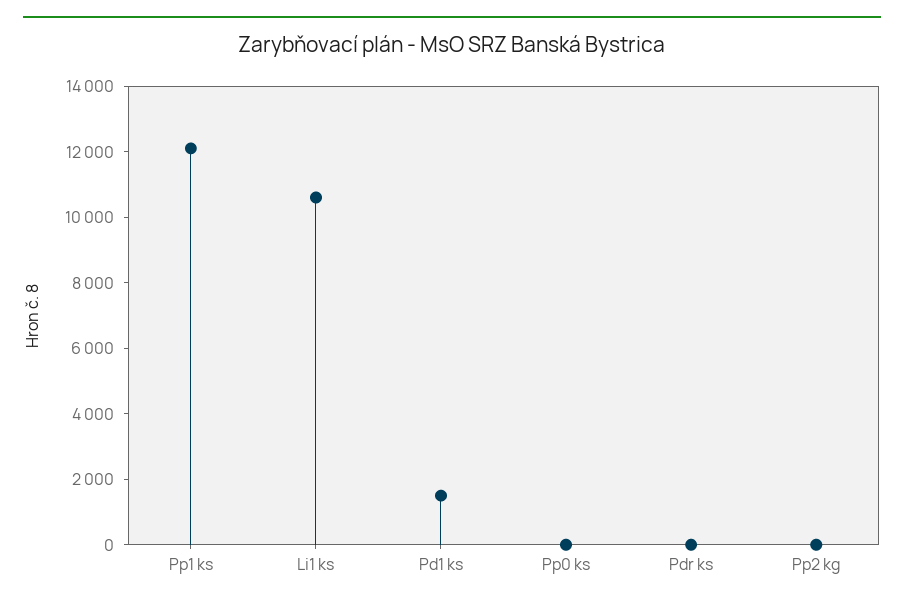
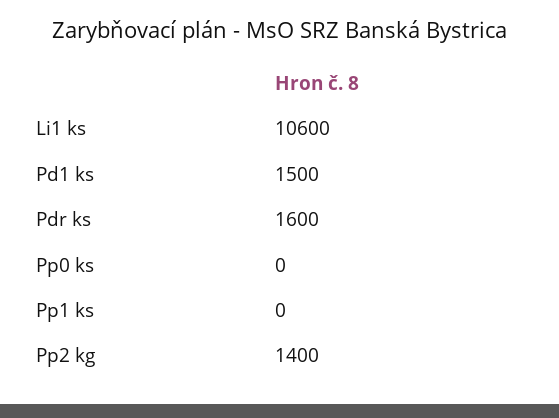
  {
-   "Pp1 ks": 12000,
+   "Pp1 ks": 0,
    "Li1 ks": 10600,
    "Pd1 ks": 1500,
    "Pp0 ks": 0,
-   "Pdr ks": 0,
+   "Pdr ks": 1600,
-   "Pp2 kg": 0
+   "Pp2 kg": 1400
  }

